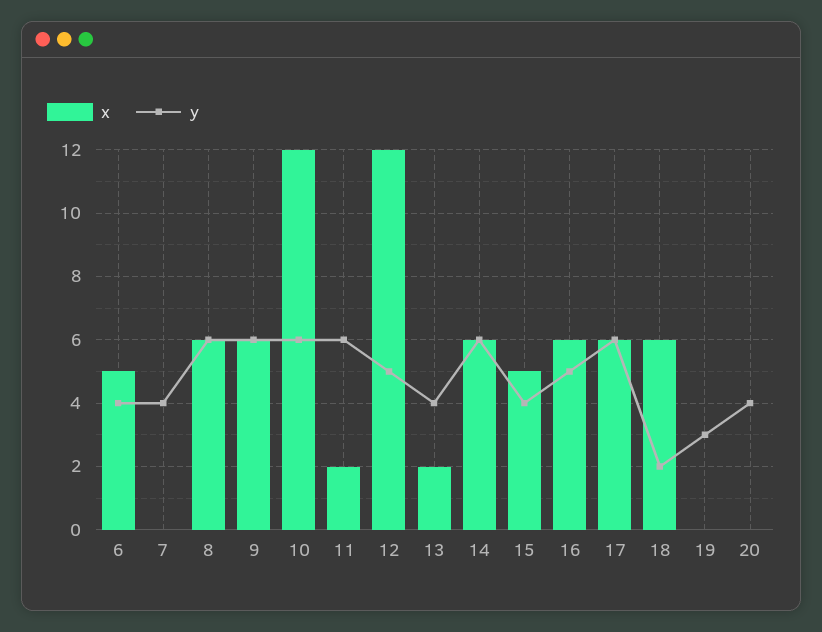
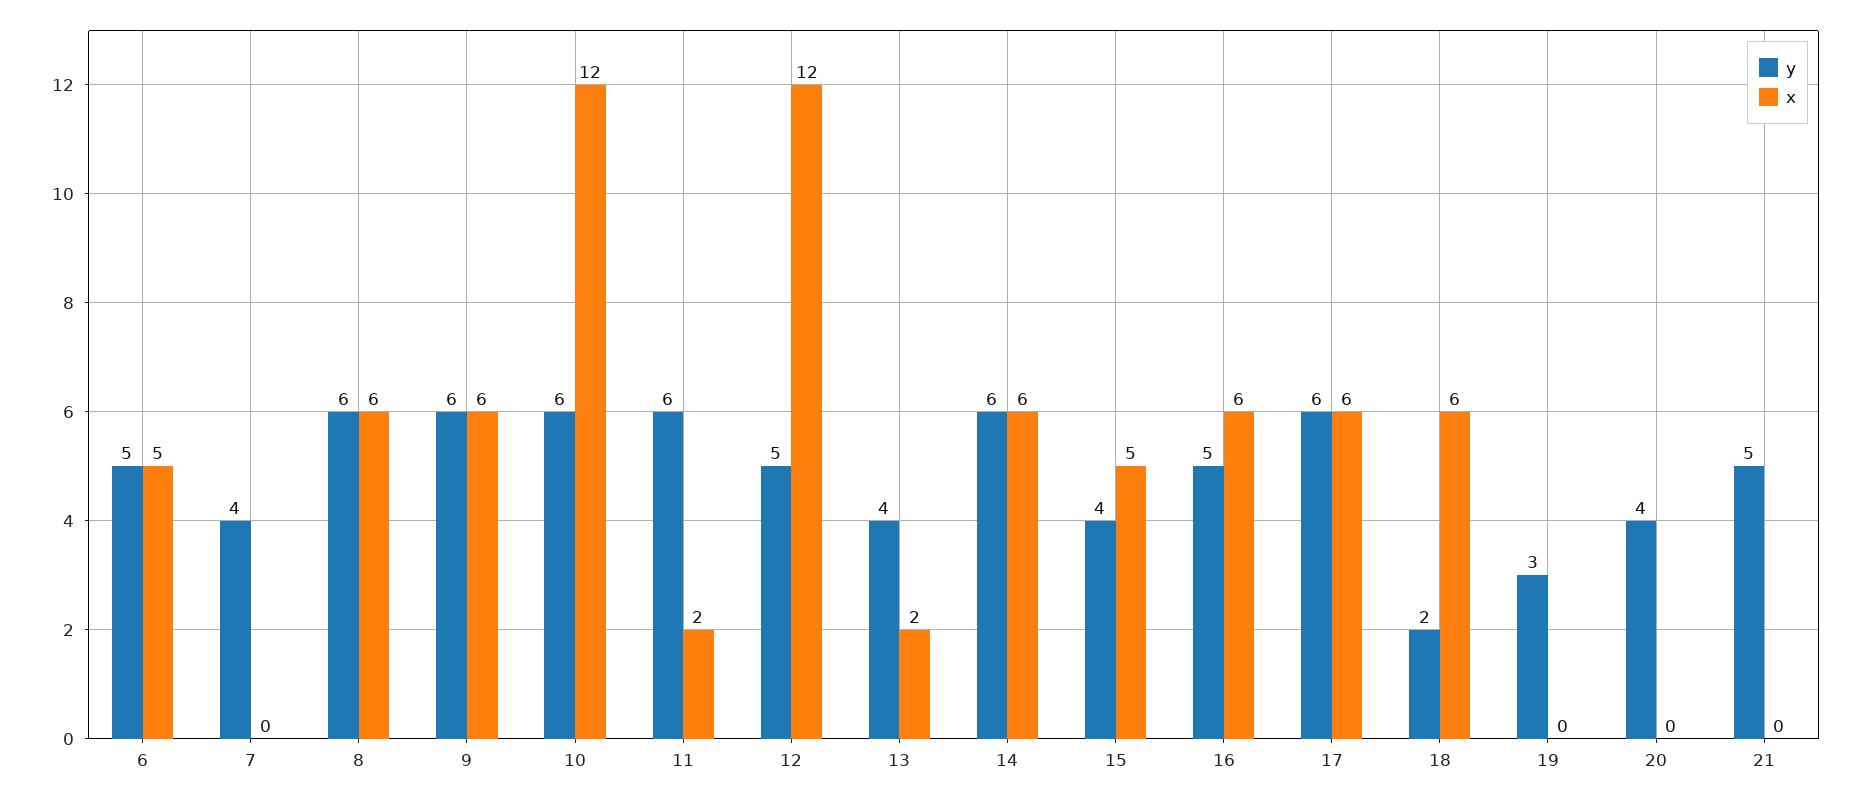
  {
    "x": {
      "6": 5,
      "7": 0,
      "8": 6,
      "9": 6,
      "10": 12,
      "11": 2,
      "12": 12,
      "13": 2,
      "14": 6,
      "15": 5,
      "16": 6,
      "17": 6,
      "18": 6,
      "19": 0,
-     "20": 0
+     "20": 0,
+     "21": 0
    },
    "y": {
-     "6": 4,
+     "6": 5,
      "7": 4,
      "8": 6,
      "9": 6,
      "10": 6,
      "11": 6,
      "12": 5,
      "13": 4,
      "14": 6,
      "15": 4,
      "16": 5,
      "17": 6,
      "18": 2,
      "19": 3,
-     "20": 4
+     "20": 4,
+     "21": 5
    }
  }

